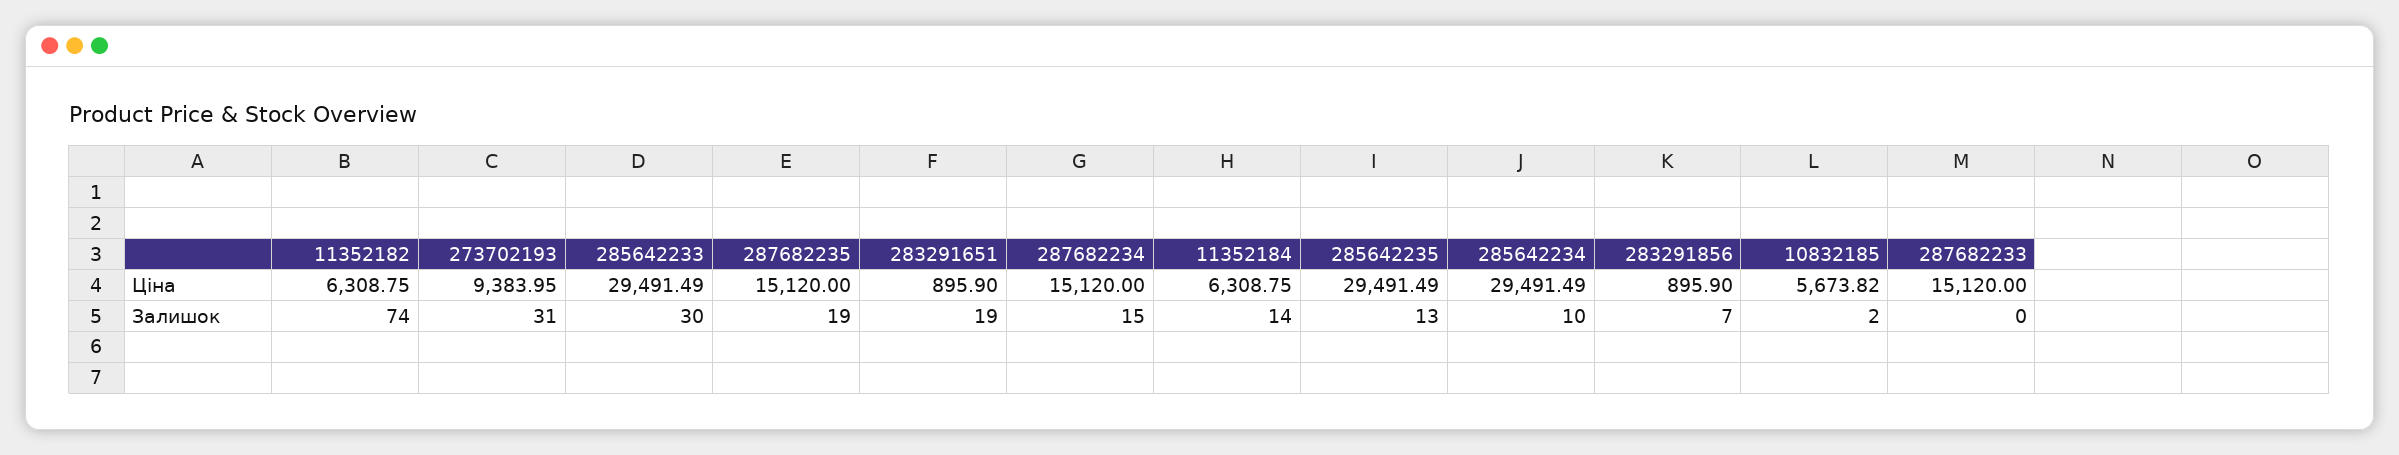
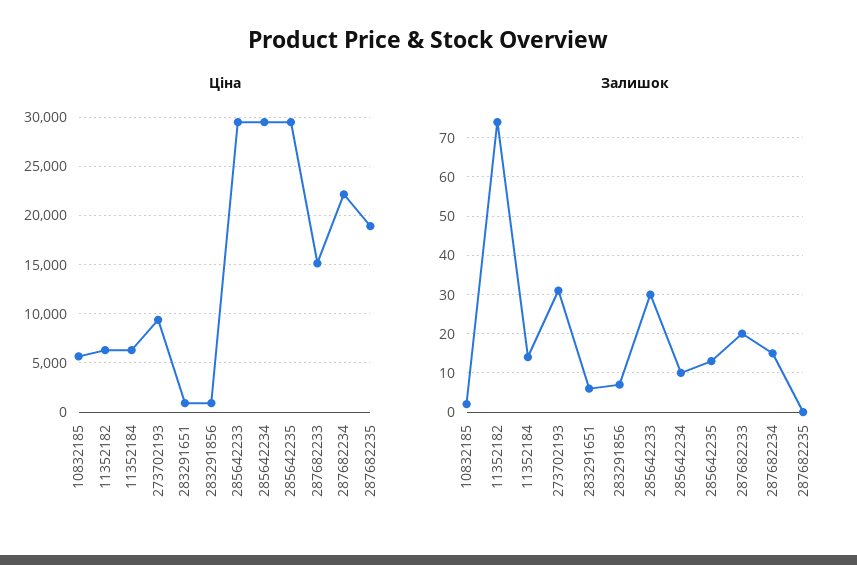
  {
    "Ціна": {
      "11352182": 6308.75,
      "273702193": 9383.95,
      "285642233": 29491.49,
-     "287682235": 15120,
+     "287682235": 19000,
      "283291651": 895.9,
-     "287682234": 15120,
+     "287682234": 22000,
      "11352184": 6308.75,
      "285642235": 29491.49,
      "285642234": 29491.49,
      "283291856": 895.9,
      "10832185": 5673.82,
      "287682233": 15120
    },
    "Залишок": {
      "11352182": 74,
      "273702193": 31,
      "285642233": 30,
-     "287682235": 19,
+     "287682235": 0,
-     "283291651": 19,
+     "283291651": 5,
      "287682234": 15,
      "11352184": 14,
      "285642235": 13,
      "285642234": 10,
      "283291856": 7,
      "10832185": 2,
-     "287682233": 0
+     "287682233": 20
    }
  }

